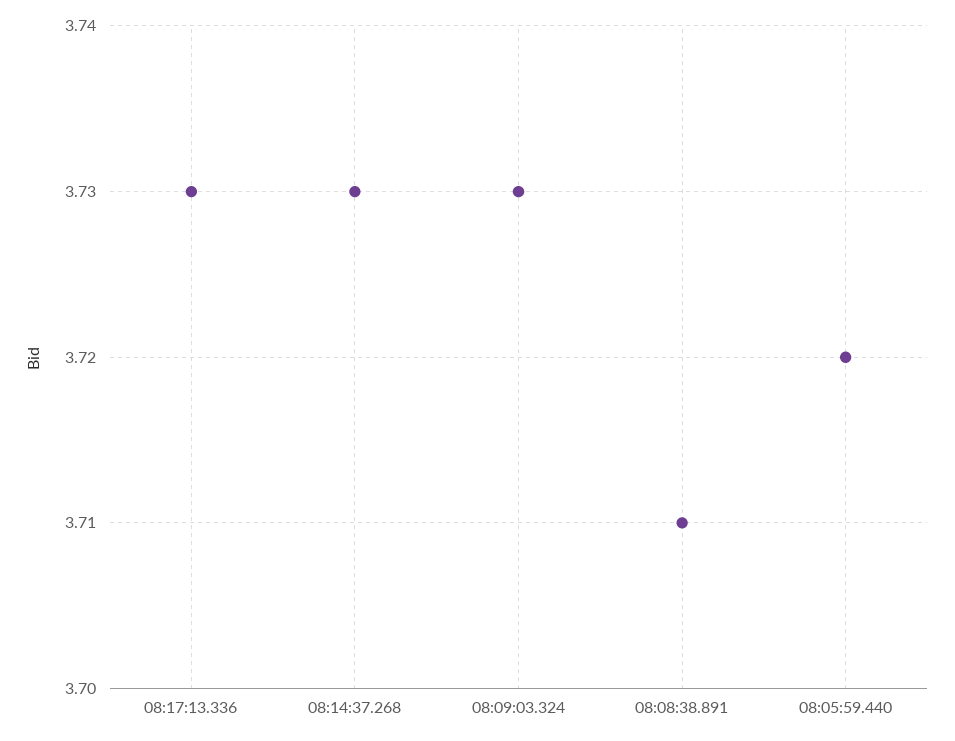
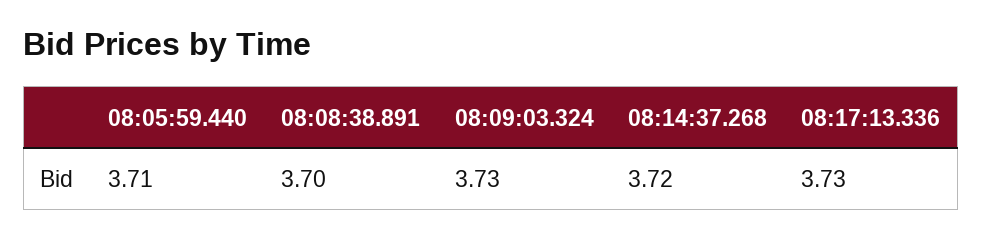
  {
    "08:17:13.336": 3.73,
-   "08:14:37.268": 3.73,
+   "08:14:37.268": 3.72,
    "08:09:03.324": 3.73,
-   "08:08:38.891": 3.71,
+   "08:08:38.891": 3.7,
-   "08:05:59.440": 3.72
+   "08:05:59.440": 3.71
  }

